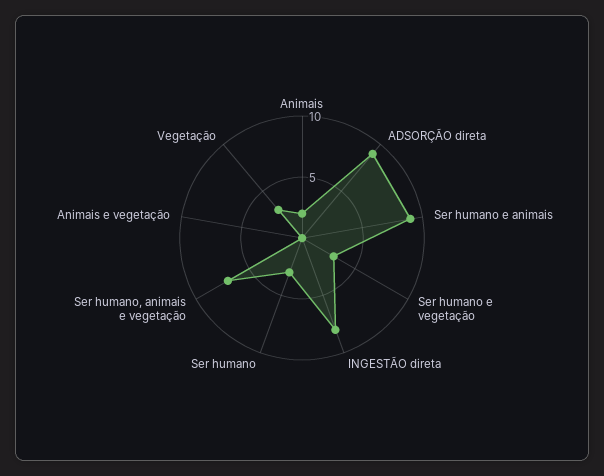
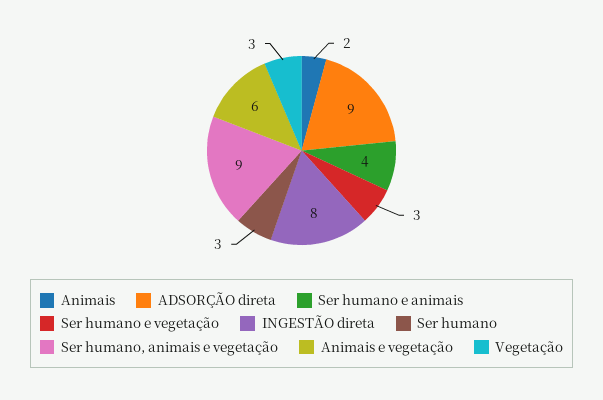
  {
    "Animais": 2,
    "ADSORÇÃO direta": 9,
-   "Ser humano e animais": 9,
+   "Ser humano e animais": 4,
    "Ser humano e vegetação": 3,
    "INGESTÃO direta": 8,
    "Ser humano": 3,
-   "Ser humano, animais e vegetação": 7,
+   "Ser humano, animais e vegetação": 9,
-   "Animais e vegetação": 0,
+   "Animais e vegetação": 6,
    "Vegetação": 3
  }

